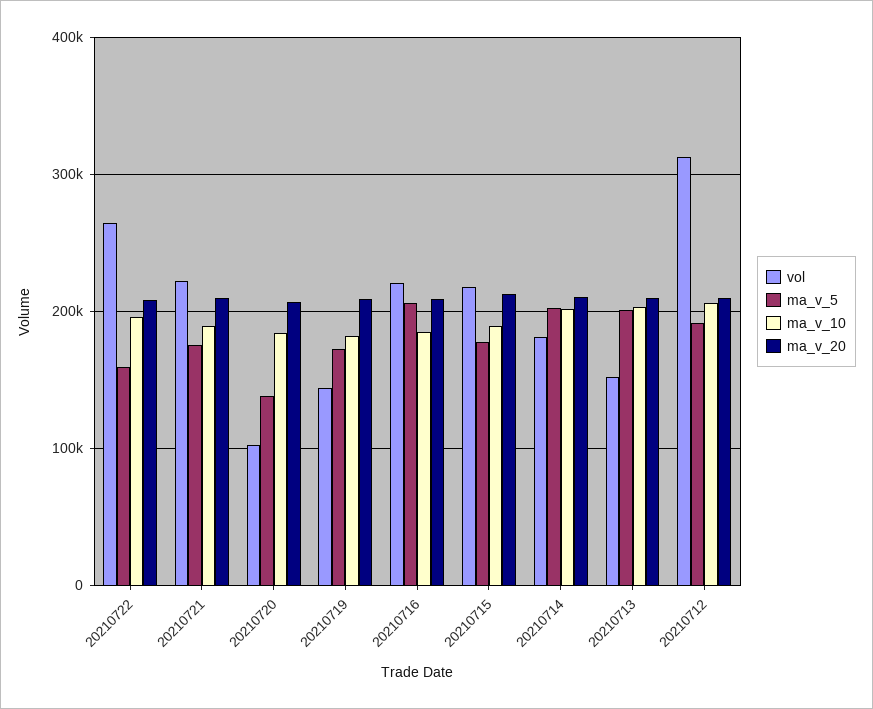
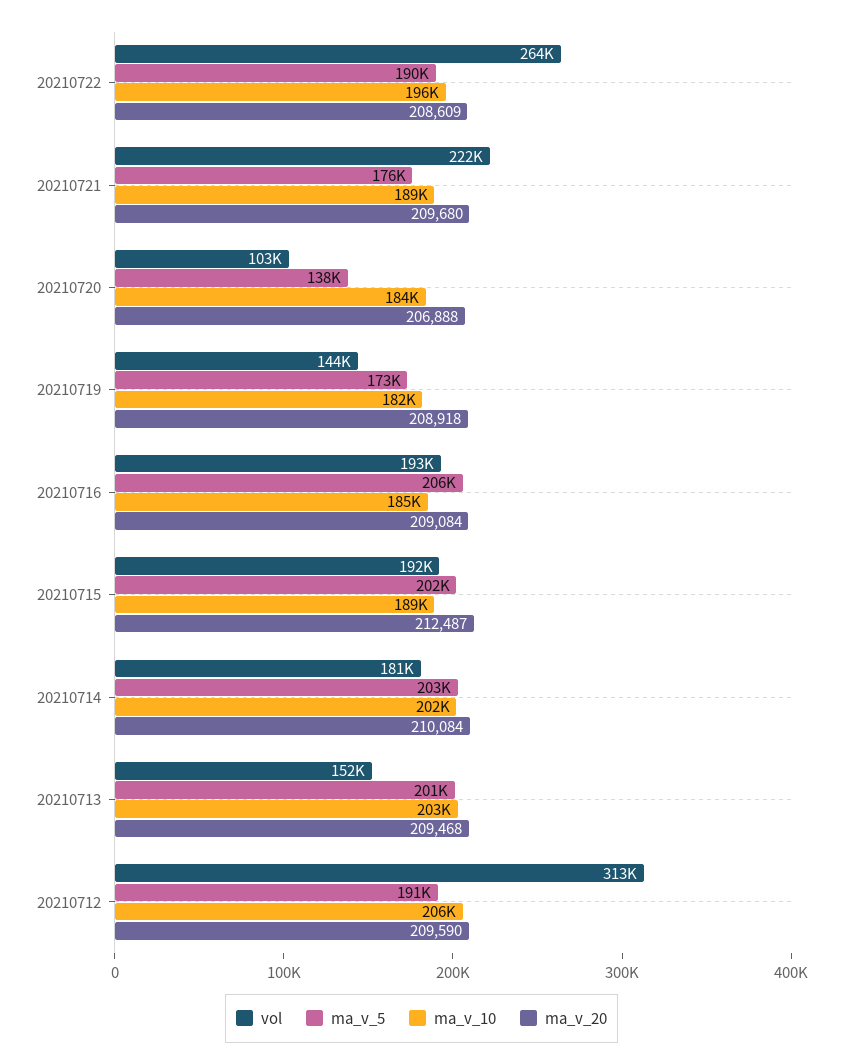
  {
    "vol": {
      "20210722": 264000,
      "20210721": 222000,
      "20210720": 103000,
      "20210719": 144000,
-     "20210716": 220000,
+     "20210716": 193000,
-     "20210715": 220000,
+     "20210715": 192000,
      "20210714": 181000,
      "20210713": 152000,
      "20210712": 313000
    },
    "ma_v_5": {
-     "20210722": 160000,
+     "20210722": 190000,
      "20210721": 176000,
      "20210720": 138000,
      "20210719": 173000,
      "20210716": 206000,
-     "20210715": 180000,
+     "20210715": 202000,
      "20210714": 203000,
      "20210713": 201000,
      "20210712": 191000
    },
    "ma_v_10": {
      "20210722": 196000,
      "20210721": 189000,
      "20210720": 184000,
      "20210719": 182000,
      "20210716": 185000,
      "20210715": 189000,
      "20210714": 202000,
      "20210713": 203000,
      "20210712": 206000
    },
    "ma_v_20": {
      "20210722": 208609,
      "20210721": 209680,
      "20210720": 206888,
      "20210719": 208918,
      "20210716": 209084,
      "20210715": 212487,
      "20210714": 210084,
      "20210713": 209468,
      "20210712": 209590
    }
  }

